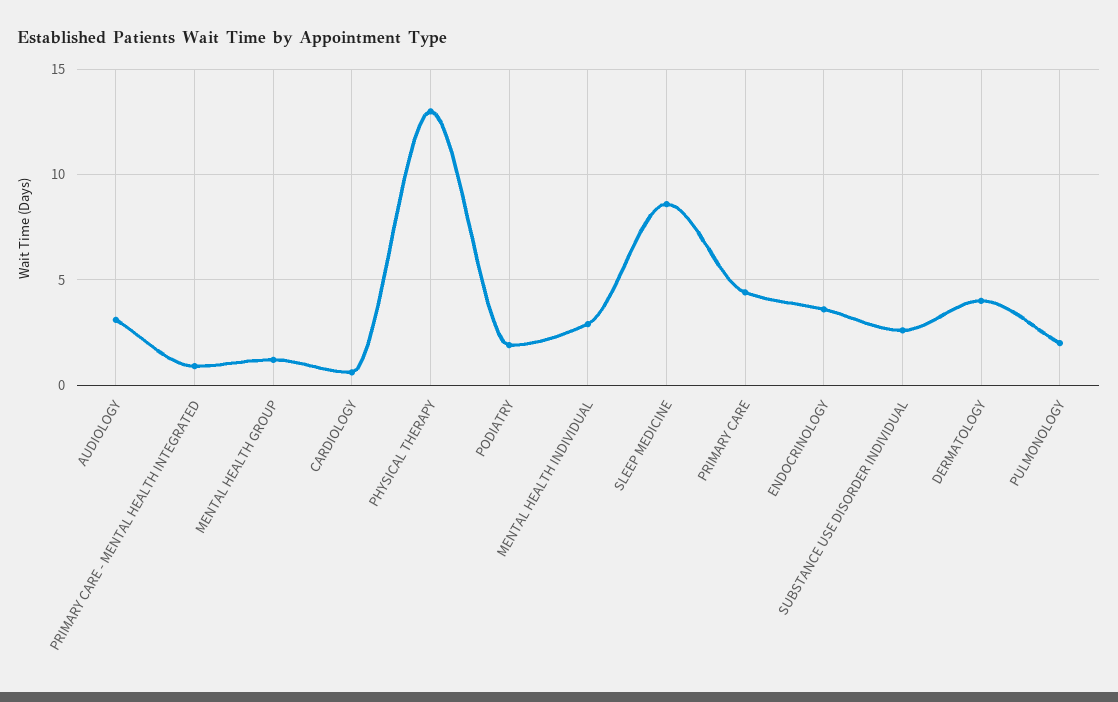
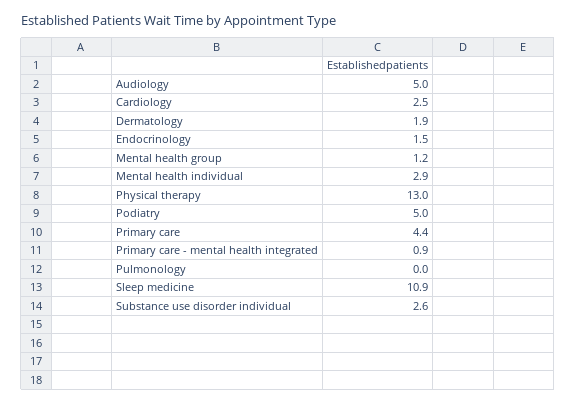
  {
-   "AUDIOLOGY": 3,
+   "AUDIOLOGY": 5,
    "PRIMARY CARE - MENTAL HEALTH INTEGRATED": 0.9,
    "MENTAL HEALTH GROUP": 1.2,
-   "CARDIOLOGY": 0.5,
+   "CARDIOLOGY": 2.5,
    "PHYSICAL THERAPY": 13,
-   "PODIATRY": 2,
+   "PODIATRY": 5,
    "MENTAL HEALTH INDIVIDUAL": 2.9,
-   "SLEEP MEDICINE": 8.5,
+   "SLEEP MEDICINE": 10.9,
    "PRIMARY CARE": 4.4,
-   "ENDOCRINOLOGY": 3.5,
+   "ENDOCRINOLOGY": 1.5,
    "SUBSTANCE USE DISORDER INDIVIDUAL": 2.6,
-   "DERMATOLOGY": 4,
+   "DERMATOLOGY": 1.9,
-   "PULMONOLOGY": 2
+   "PULMONOLOGY": 0
  }

